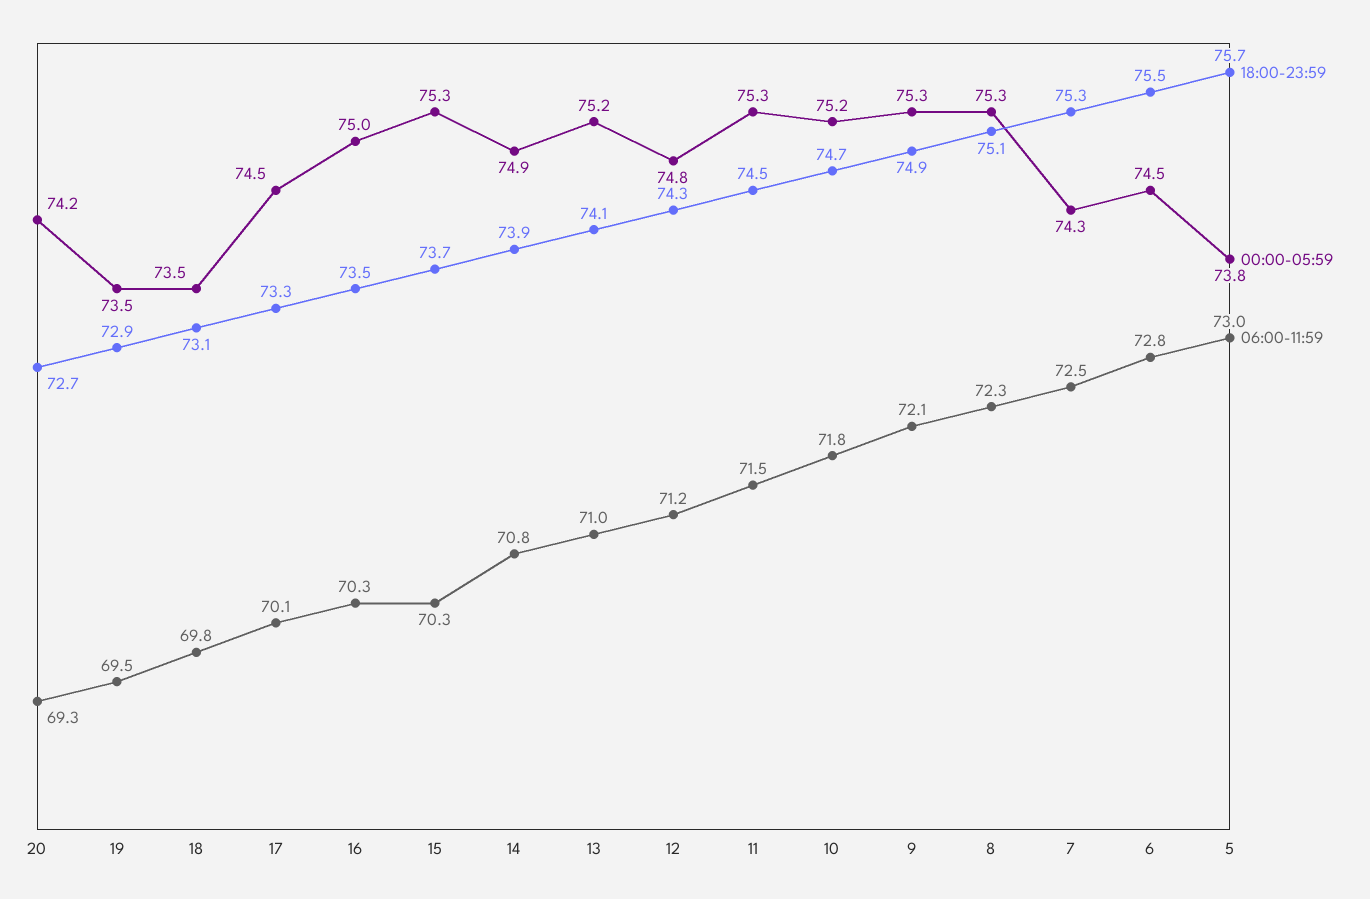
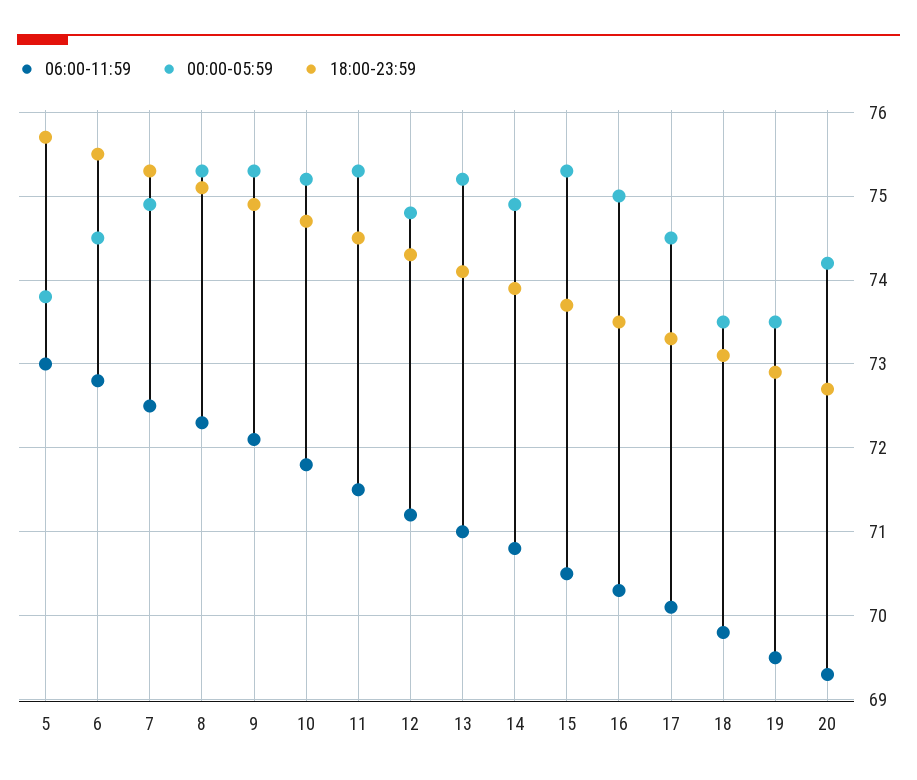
  {
    "18:00-23:59": {
      "20": 72.7,
      "19": 72.9,
      "18": 73.1,
      "17": 73.3,
      "16": 73.5,
      "15": 73.7,
      "14": 73.9,
      "13": 74.1,
      "12": 74.3,
      "11": 74.5,
      "10": 74.7,
      "9": 74.9,
      "8": 75.1,
      "7": 75.3,
      "6": 75.5,
      "5": 75.7
    },
    "00:00-05:59": {
      "20": 74.2,
      "19": 73.5,
      "18": 73.5,
      "17": 74.5,
      "16": 75,
      "15": 75.3,
      "14": 74.9,
      "13": 75.2,
      "12": 74.8,
      "11": 75.3,
      "10": 75.2,
      "9": 75.3,
      "8": 75.3,
-     "7": 74.3,
+     "7": 74.9,
      "6": 74.5,
      "5": 73.8
    },
    "06:00-11:59": {
      "20": 69.3,
      "19": 69.5,
      "18": 69.8,
      "17": 70.1,
      "16": 70.3,
-     "15": 70.3,
+     "15": 70.5,
      "14": 70.8,
      "13": 71,
      "12": 71.2,
      "11": 71.5,
      "10": 71.8,
      "9": 72.1,
      "8": 72.3,
      "7": 72.5,
      "6": 72.8,
      "5": 73
    }
  }

